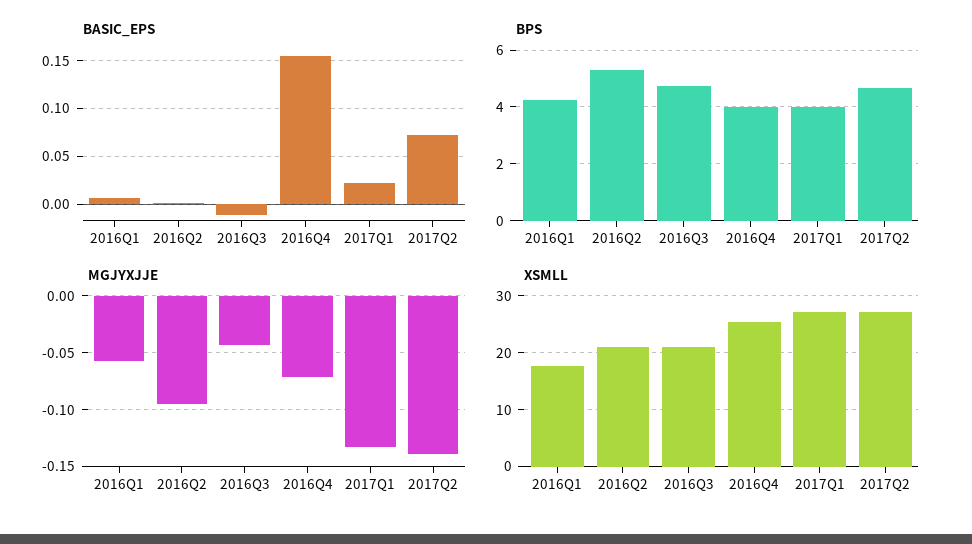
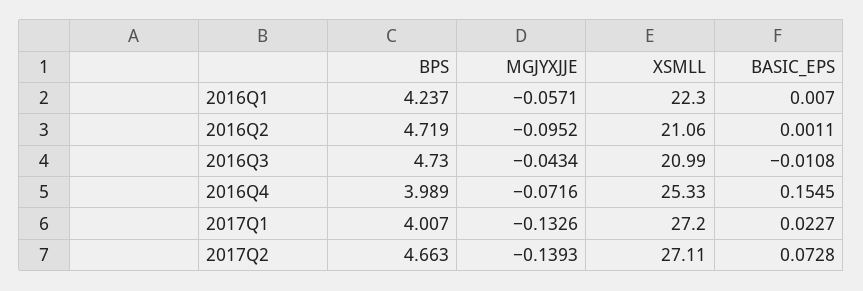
  {
    "BASIC_EPS": {
      "2016Q1": 0.007,
      "2016Q2": 0.0011,
      "2016Q3": -0.0108,
      "2016Q4": 0.1545,
      "2017Q1": 0.0227,
      "2017Q2": 0.0728
    },
    "BPS": {
      "2016Q1": 4.237,
-     "2016Q2": 5.25,
+     "2016Q2": 4.719,
      "2016Q3": 4.73,
      "2016Q4": 3.989,
      "2017Q1": 4.007,
      "2017Q2": 4.663
    },
    "MGJYXJJE": {
      "2016Q1": -0.0571,
      "2016Q2": -0.0952,
      "2016Q3": -0.0434,
      "2016Q4": -0.0716,
      "2017Q1": -0.1326,
      "2017Q2": -0.1393
    },
    "XSMLL": {
-     "2016Q1": 18,
+     "2016Q1": 22.3,
      "2016Q2": 21.06,
      "2016Q3": 20.99,
      "2016Q4": 25.33,
      "2017Q1": 27.2,
      "2017Q2": 27.11
    }
  }

